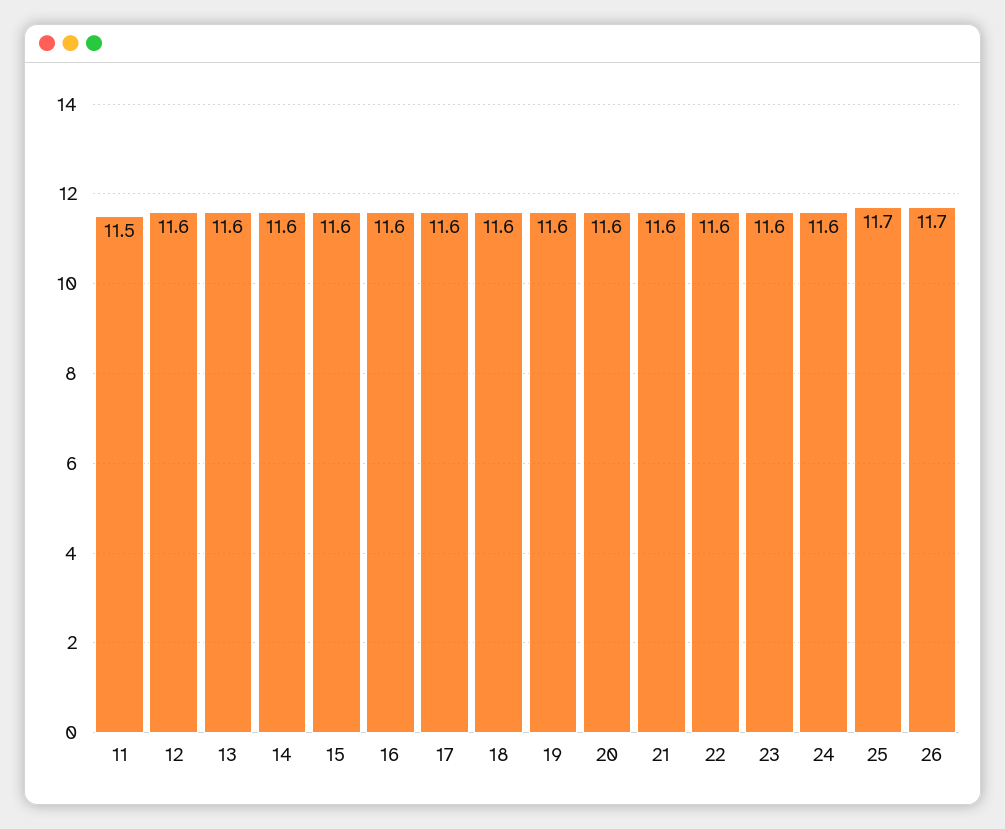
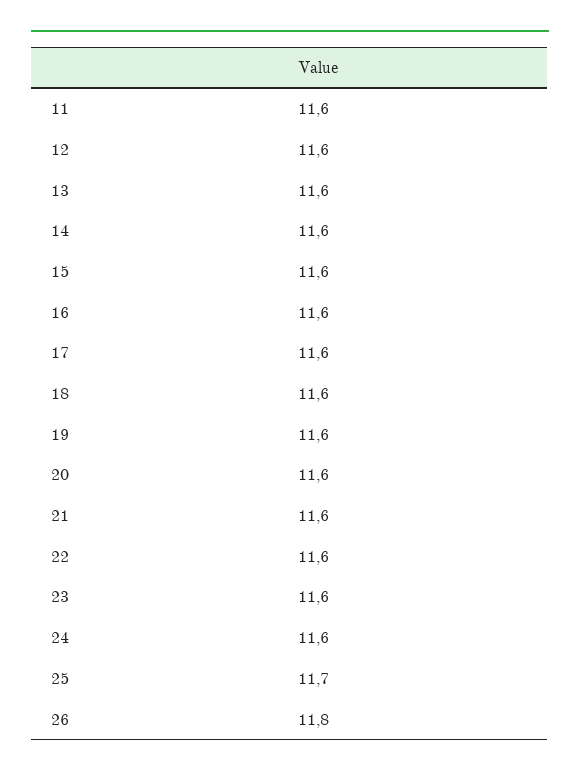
  {
-   "11": 11.5,
+   "11": 11.6,
    "12": 11.6,
    "13": 11.6,
    "14": 11.6,
    "15": 11.6,
    "16": 11.6,
    "17": 11.6,
    "18": 11.6,
    "19": 11.6,
    "20": 11.6,
    "21": 11.6,
    "22": 11.6,
    "23": 11.6,
    "24": 11.6,
    "25": 11.7,
-   "26": 11.7
+   "26": 11.8
  }

